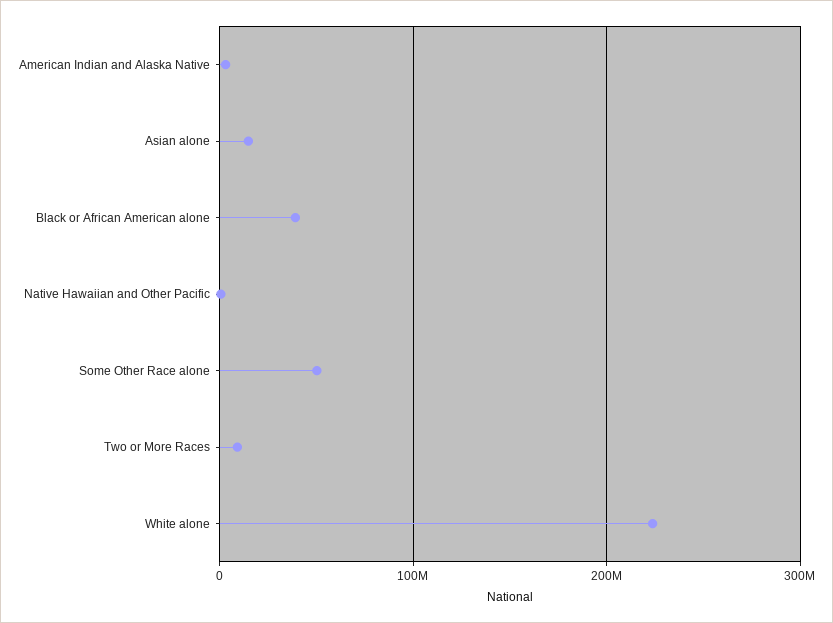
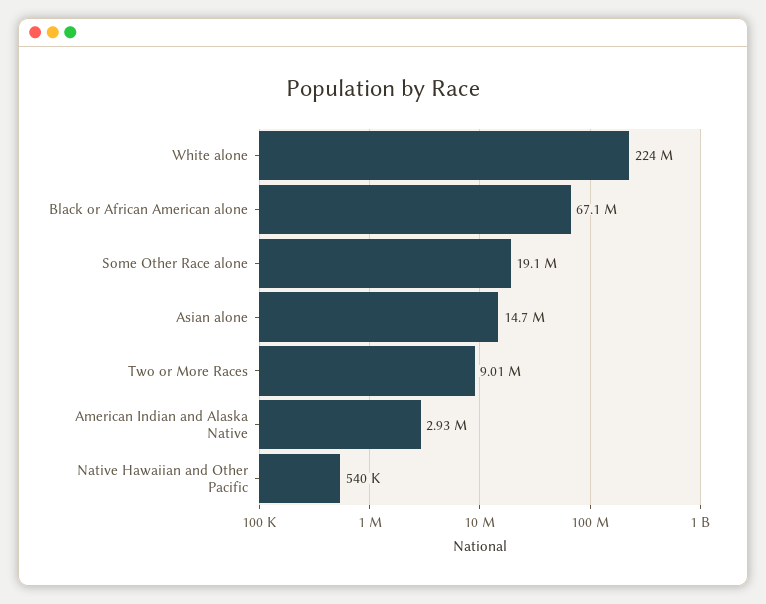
  {
    "American Indian and Alaska Native": 2930000,
    "Asian alone": 14700000,
-   "Black or African American alone": 40000000,
+   "Black or African American alone": 67100000,
    "Native Hawaiian and Other Pacific": 540000,
-   "Some Other Race alone": 50000000,
+   "Some Other Race alone": 19100000,
    "Two or More Races": 9010000,
    "White alone": 224000000
  }

